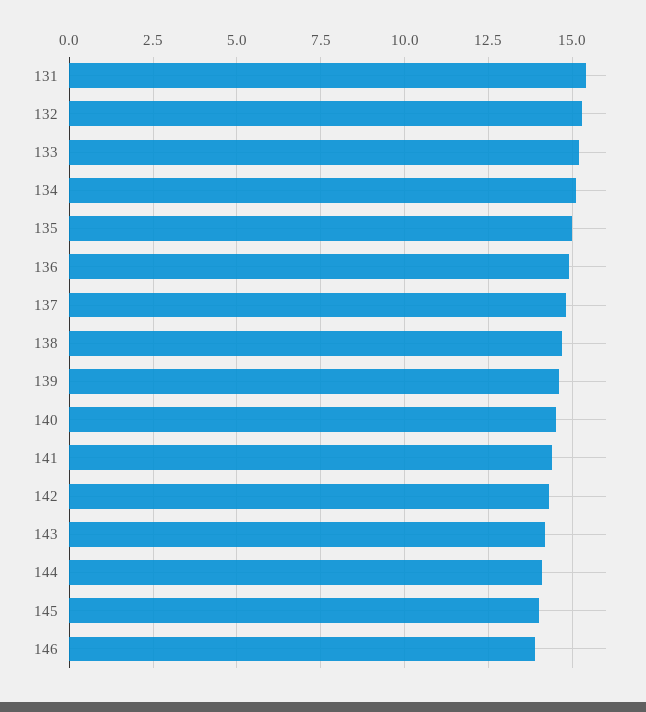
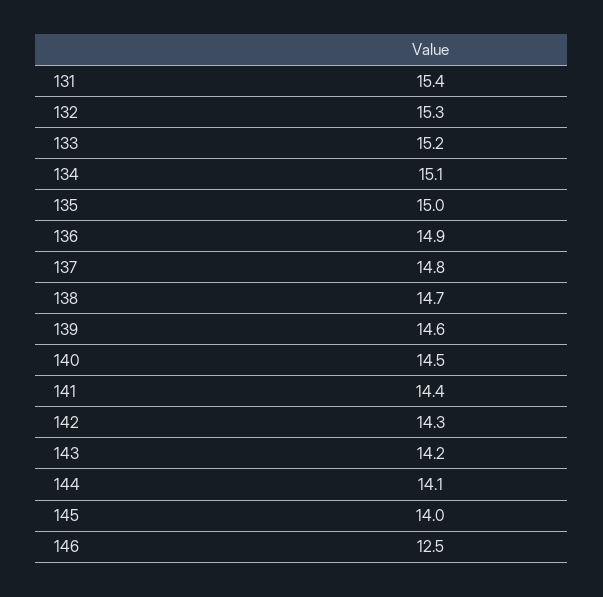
  {
    "131": 15.4,
    "132": 15.3,
    "133": 15.2,
    "134": 15.1,
    "135": 15,
    "136": 14.9,
    "137": 14.8,
    "138": 14.7,
    "139": 14.6,
    "140": 14.5,
    "141": 14.4,
    "142": 14.3,
    "143": 14.2,
    "144": 14.1,
    "145": 14,
-   "146": 14
+   "146": 12.5
  }

